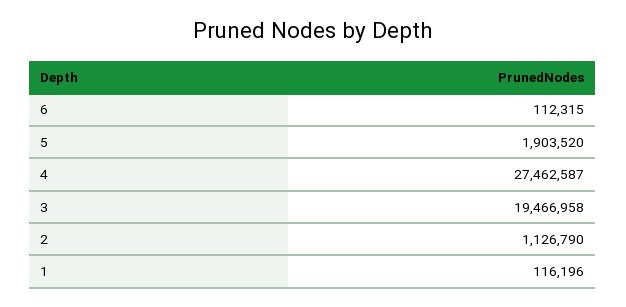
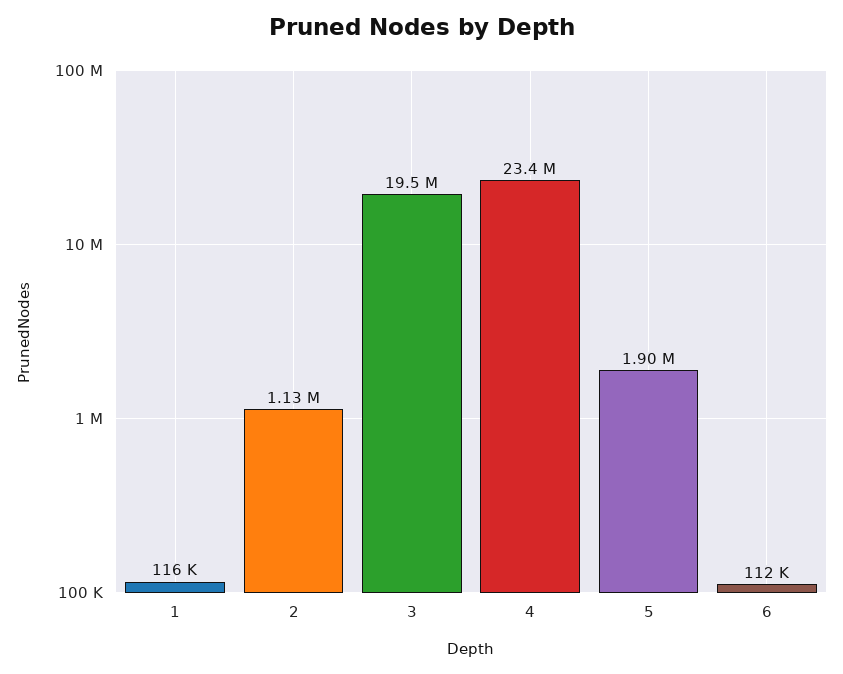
  {
    "6": 112315,
    "5": 1903520,
-   "4": 27462587,
+   "4": 23400000,
    "3": 19466958,
    "2": 1126790,
    "1": 116196
  }

